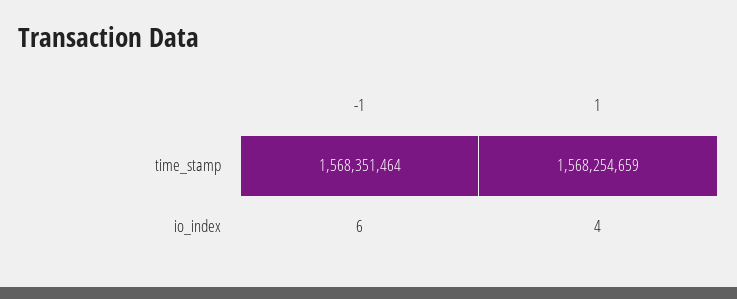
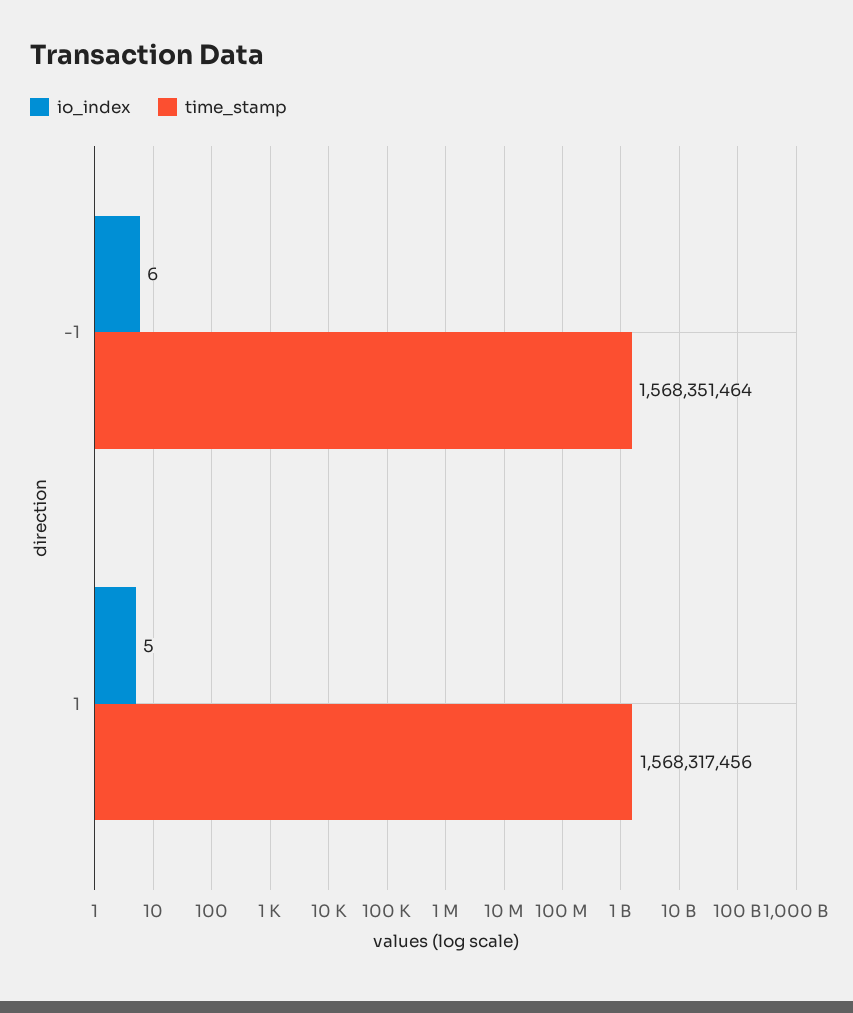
  {
    "time_stamp": {
      "-1": 1568351464,
-     "1": 1568254659
+     "1": 1568317456
    },
    "io_index": {
      "-1": 6,
-     "1": 4
+     "1": 5
    }
  }

